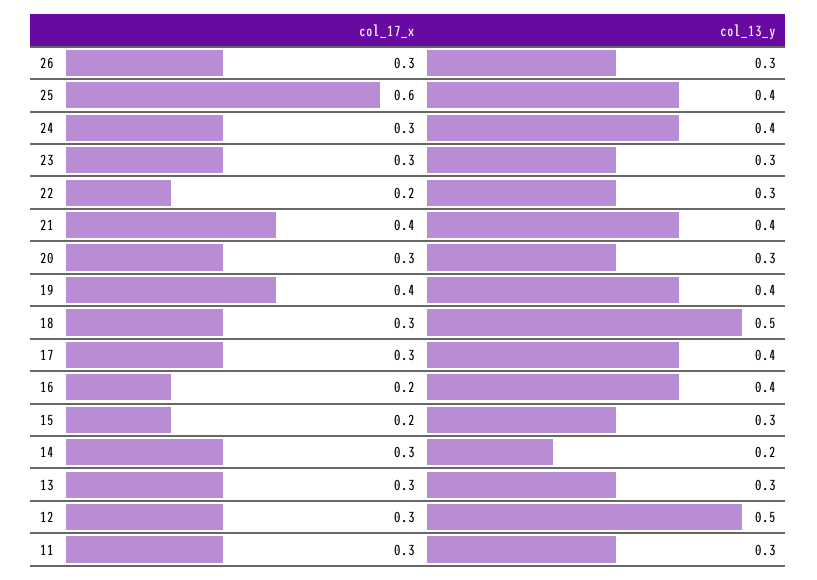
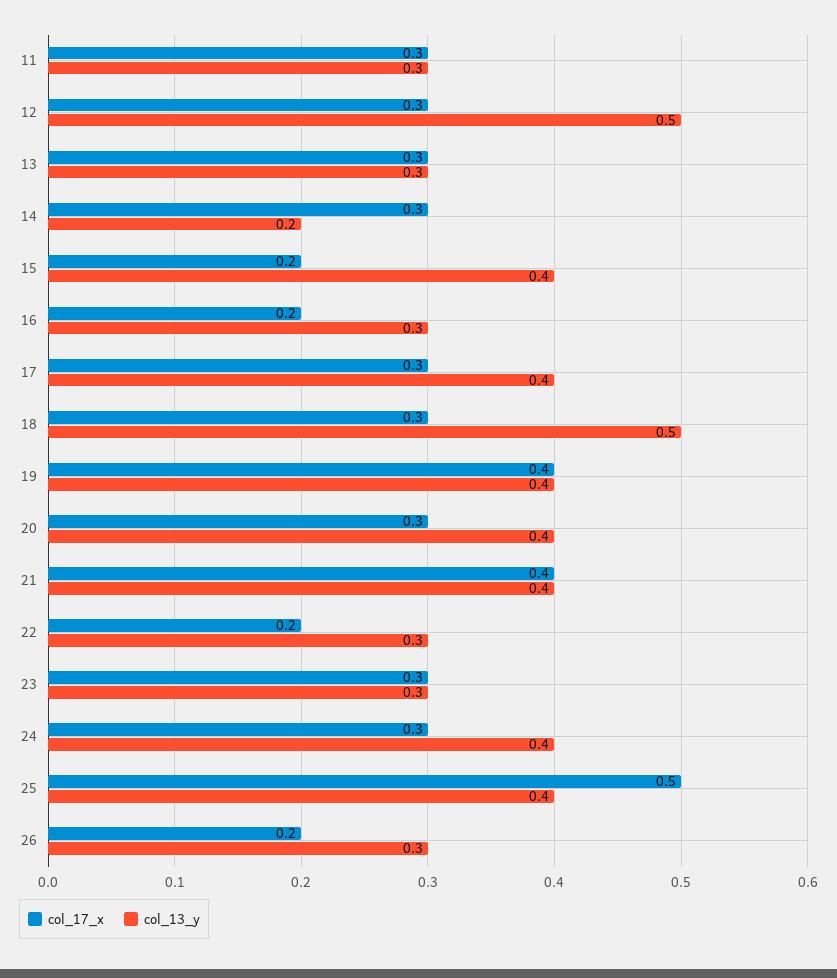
  {
    "col_17_x": {
-     "26": 0.3,
+     "26": 0.2,
-     "25": 0.6,
+     "25": 0.5,
      "24": 0.3,
      "23": 0.3,
      "22": 0.2,
      "21": 0.4,
      "20": 0.3,
      "19": 0.4,
      "18": 0.3,
      "17": 0.3,
      "16": 0.2,
      "15": 0.2,
      "14": 0.3,
      "13": 0.3,
      "12": 0.3,
      "11": 0.3
    },
    "col_13_y": {
      "26": 0.3,
      "25": 0.4,
      "24": 0.4,
      "23": 0.3,
      "22": 0.3,
      "21": 0.4,
-     "20": 0.3,
+     "20": 0.4,
      "19": 0.4,
      "18": 0.5,
      "17": 0.4,
-     "16": 0.4,
+     "16": 0.3,
-     "15": 0.3,
+     "15": 0.4,
      "14": 0.2,
      "13": 0.3,
      "12": 0.5,
      "11": 0.3
    }
  }

